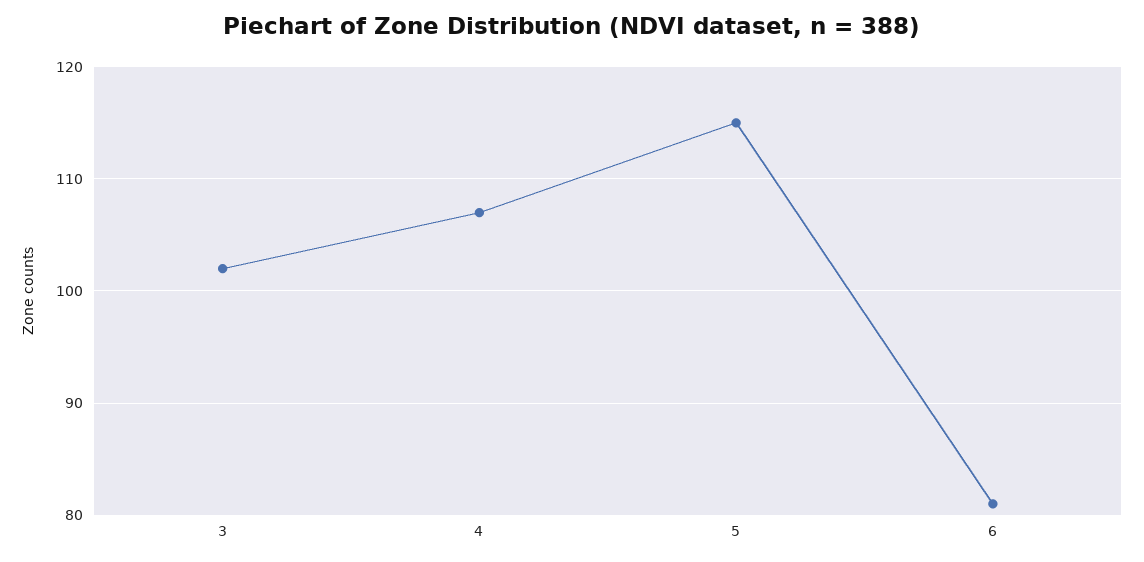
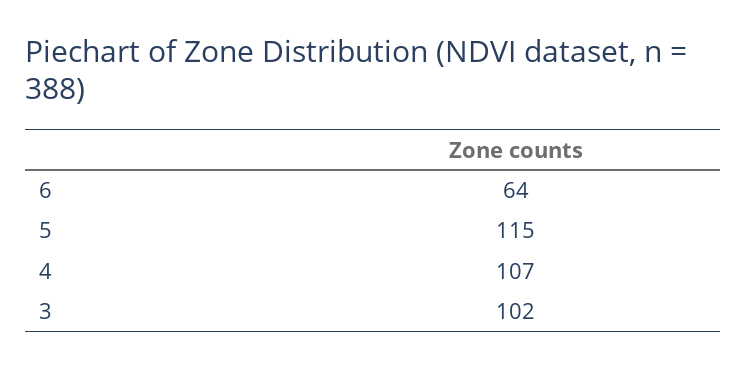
  {
    "3": 102,
    "4": 107,
    "5": 115,
-   "6": 81
+   "6": 64
  }

